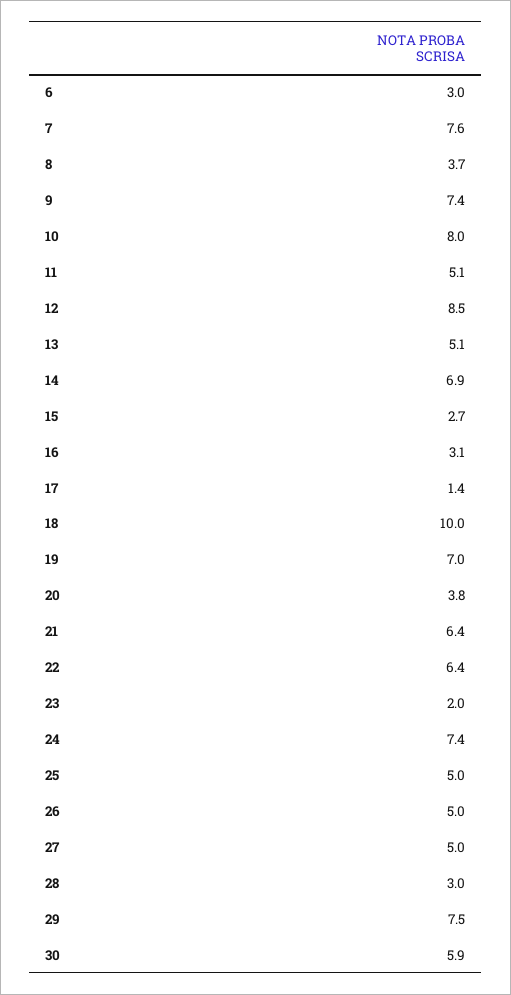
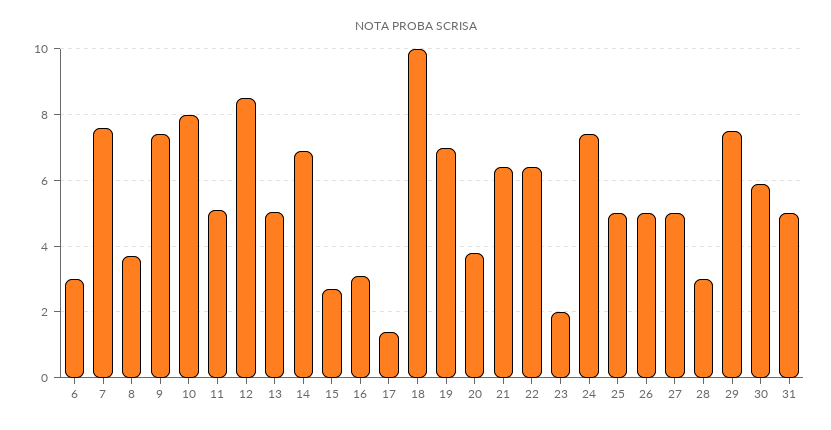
  {
    "6": 3,
    "7": 7.6,
    "8": 3.7,
    "9": 7.4,
    "10": 8,
    "11": 5.1,
    "12": 8.5,
    "13": 5.1,
    "14": 6.9,
    "15": 2.7,
    "16": 3.1,
    "17": 1.4,
    "18": 10,
    "19": 7,
    "20": 3.8,
    "21": 6.4,
    "22": 6.4,
    "23": 2,
    "24": 7.4,
    "25": 5,
    "26": 5,
    "27": 5,
    "28": 3,
    "29": 7.5,
-   "30": 5.9
+   "30": 5.9,
+   "31": 5
  }

